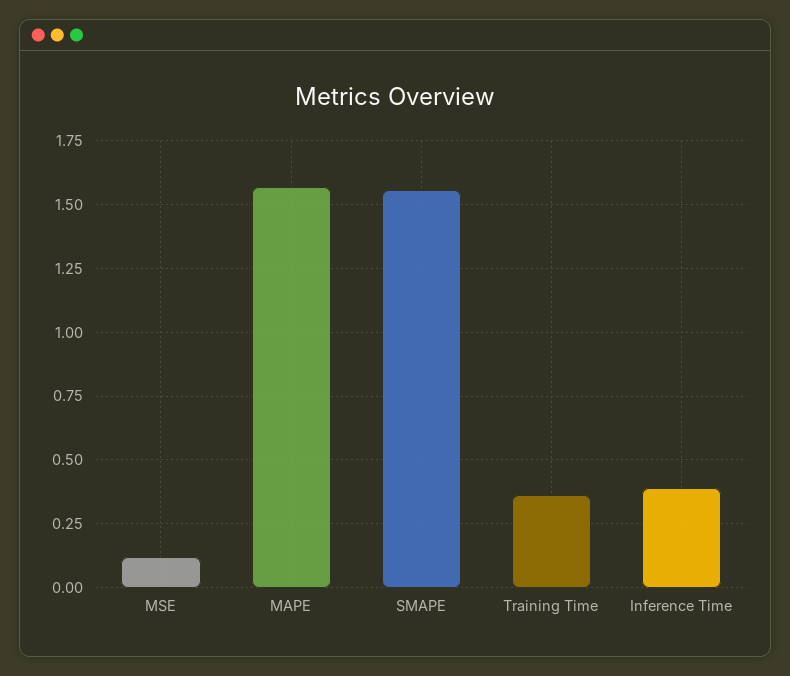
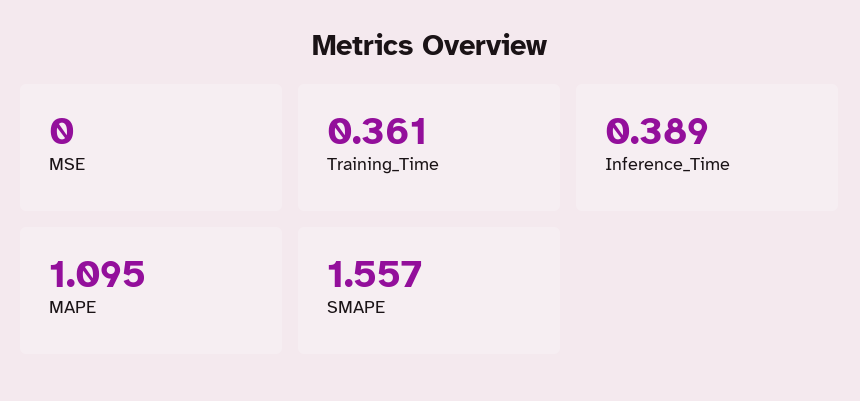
  {
-   "MSE": 0.125,
+   "MSE": 0,
-   "MAPE": 1.575,
+   "MAPE": 1.095,
    "SMAPE": 1.557,
    "Training Time": 0.361,
    "Inference Time": 0.389
  }

